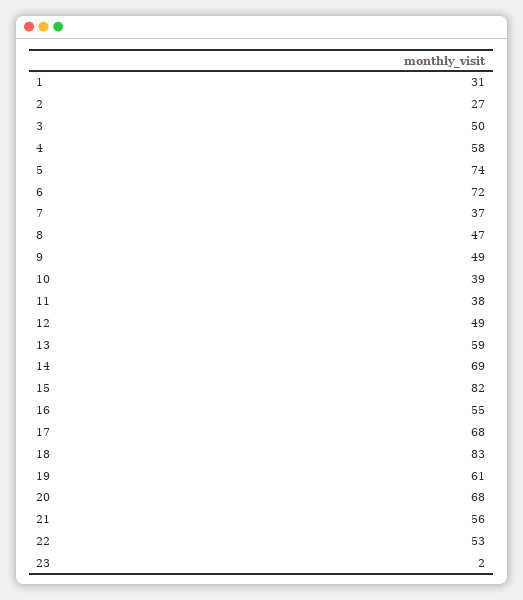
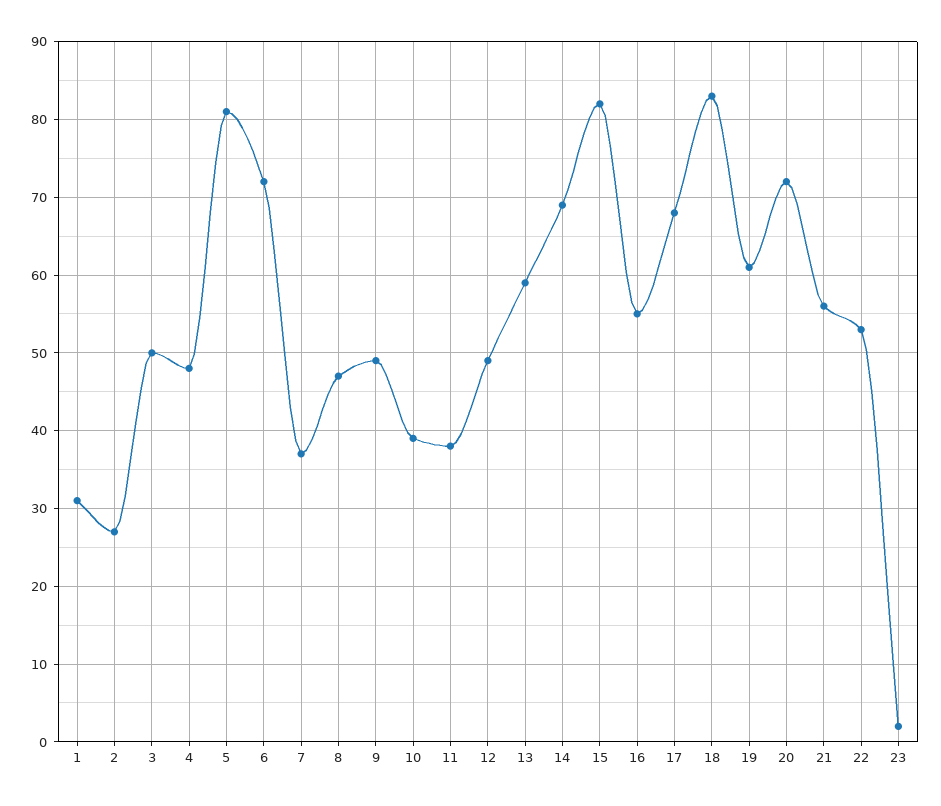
  {
    "1": 31,
    "2": 27,
    "3": 50,
-   "4": 58,
+   "4": 48,
-   "5": 74,
+   "5": 81,
    "6": 72,
    "7": 37,
    "8": 47,
    "9": 49,
    "10": 39,
    "11": 38,
    "12": 49,
    "13": 59,
    "14": 69,
    "15": 82,
    "16": 55,
    "17": 68,
    "18": 83,
    "19": 61,
-   "20": 68,
+   "20": 72,
    "21": 56,
    "22": 53,
    "23": 2
  }

